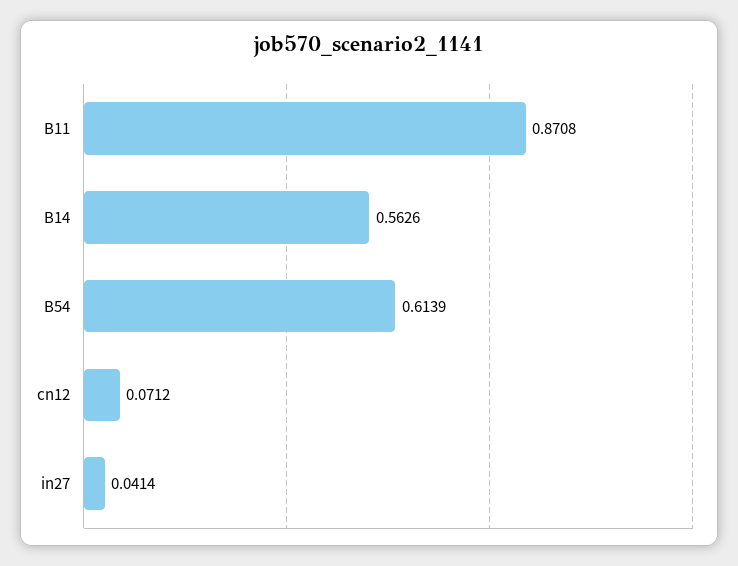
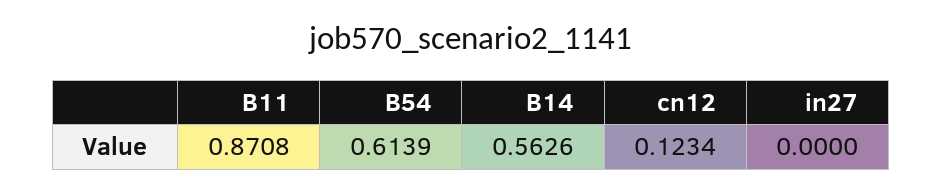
  {
    "B11": 0.8708,
    "B14": 0.5626,
    "B54": 0.6139,
-   "cn12": 0.0712,
+   "cn12": 0.1234,
-   "in27": 0.0414
+   "in27": 0
  }

